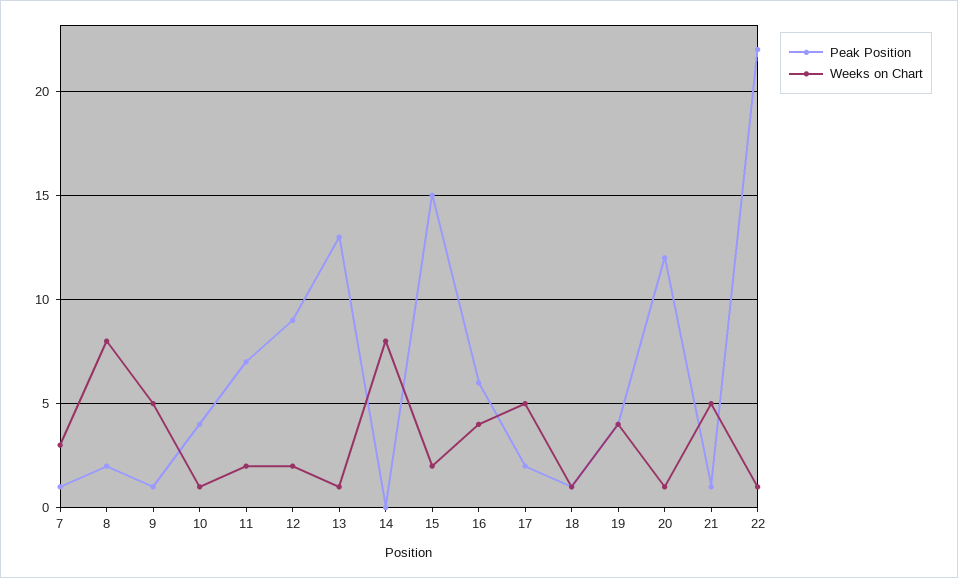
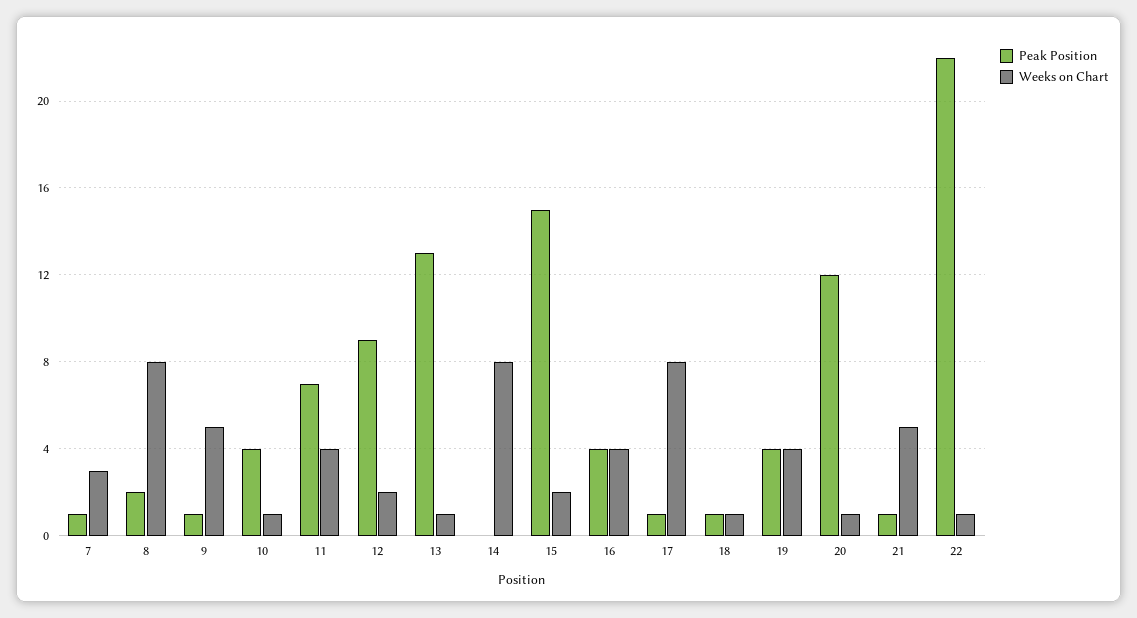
  {
    "Peak Position": {
      "7": 1,
      "8": 2,
      "9": 1,
      "10": 4,
      "11": 7,
      "12": 9,
      "13": 13,
      "14": 0,
      "15": 15,
-     "16": 6,
+     "16": 4,
-     "17": 2,
+     "17": 1,
      "18": 1,
      "19": 4,
      "20": 12,
      "21": 1,
      "22": 22
    },
    "Weeks on Chart": {
      "7": 3,
      "8": 8,
      "9": 5,
      "10": 1,
-     "11": 2,
+     "11": 4,
      "12": 2,
      "13": 1,
      "14": 8,
      "15": 2,
      "16": 4,
-     "17": 5,
+     "17": 8,
      "18": 1,
      "19": 4,
      "20": 1,
      "21": 5,
      "22": 1
    }
  }

